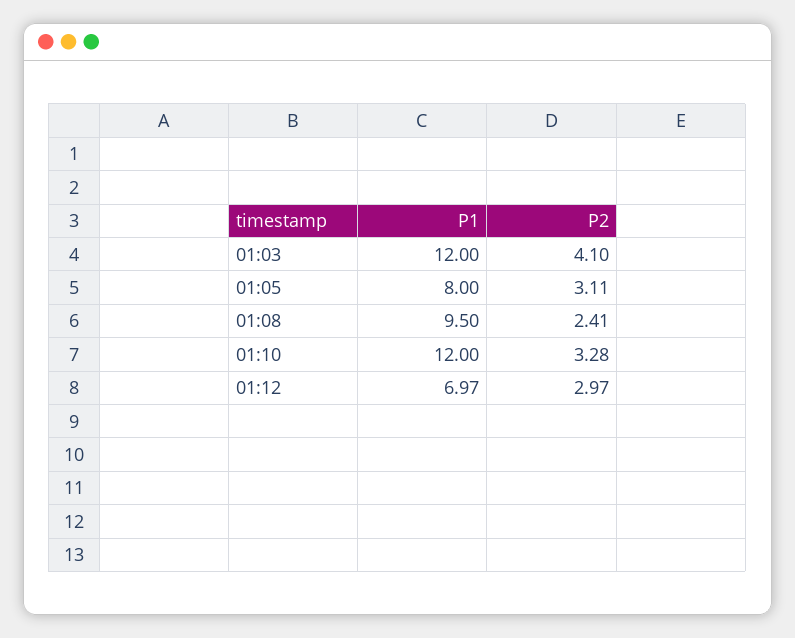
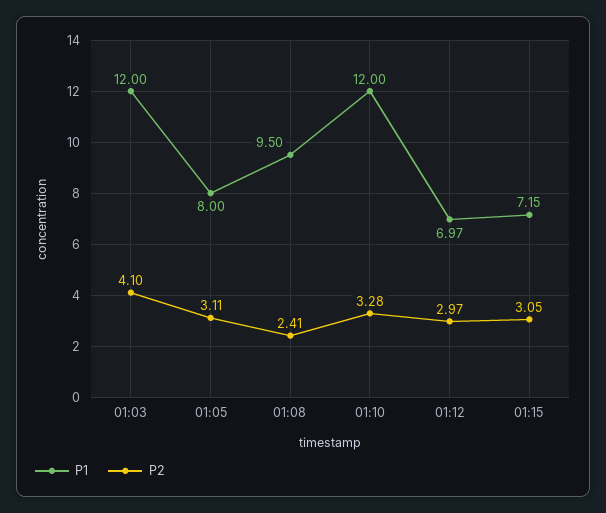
  {
    "P1": {
      "01:03": 12,
      "01:05": 8,
      "01:08": 9.5,
      "01:10": 12,
-     "01:12": 6.97
+     "01:12": 6.97,
+     "01:15": 7.15
    },
    "P2": {
      "01:03": 4.1,
      "01:05": 3.11,
      "01:08": 2.41,
      "01:10": 3.28,
-     "01:12": 2.97
+     "01:12": 2.97,
+     "01:15": 3.05
    }
  }

